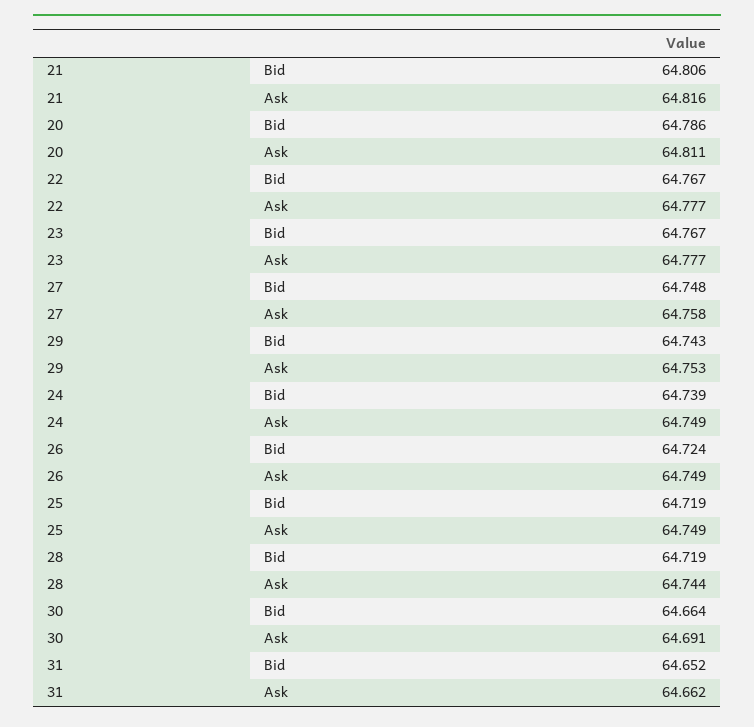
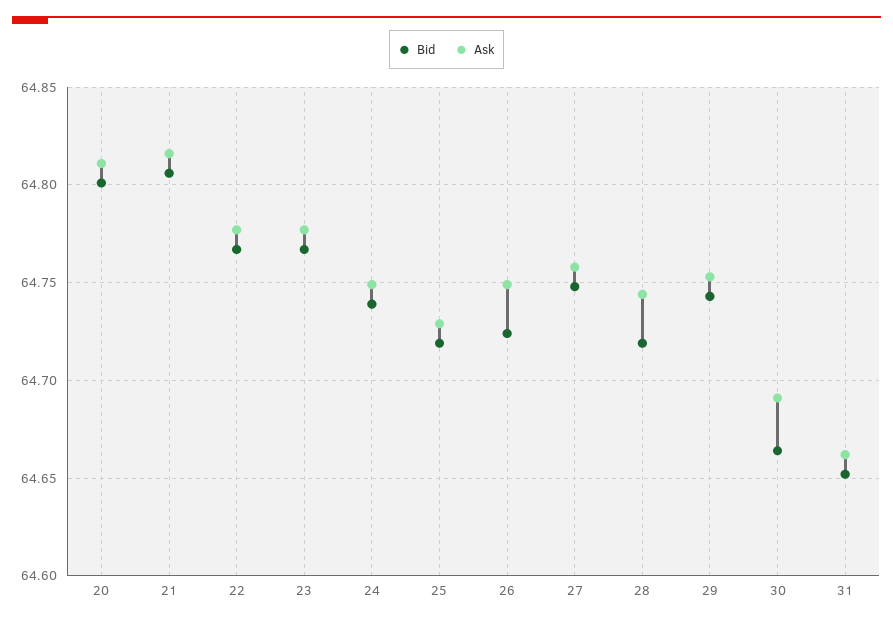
  {
    "Bid": {
      "21": 64.806,
-     "20": 64.786,
+     "20": 64.8,
      "22": 64.767,
      "23": 64.767,
      "27": 64.748,
      "29": 64.743,
      "24": 64.739,
      "26": 64.724,
      "25": 64.719,
      "28": 64.719,
      "30": 64.664,
      "31": 64.652
    },
    "Ask": {
      "21": 64.816,
      "20": 64.811,
      "22": 64.777,
      "23": 64.777,
      "27": 64.758,
      "29": 64.753,
      "24": 64.749,
      "26": 64.749,
-     "25": 64.749,
+     "25": 64.73,
      "28": 64.744,
      "30": 64.691,
      "31": 64.662
    }
  }

